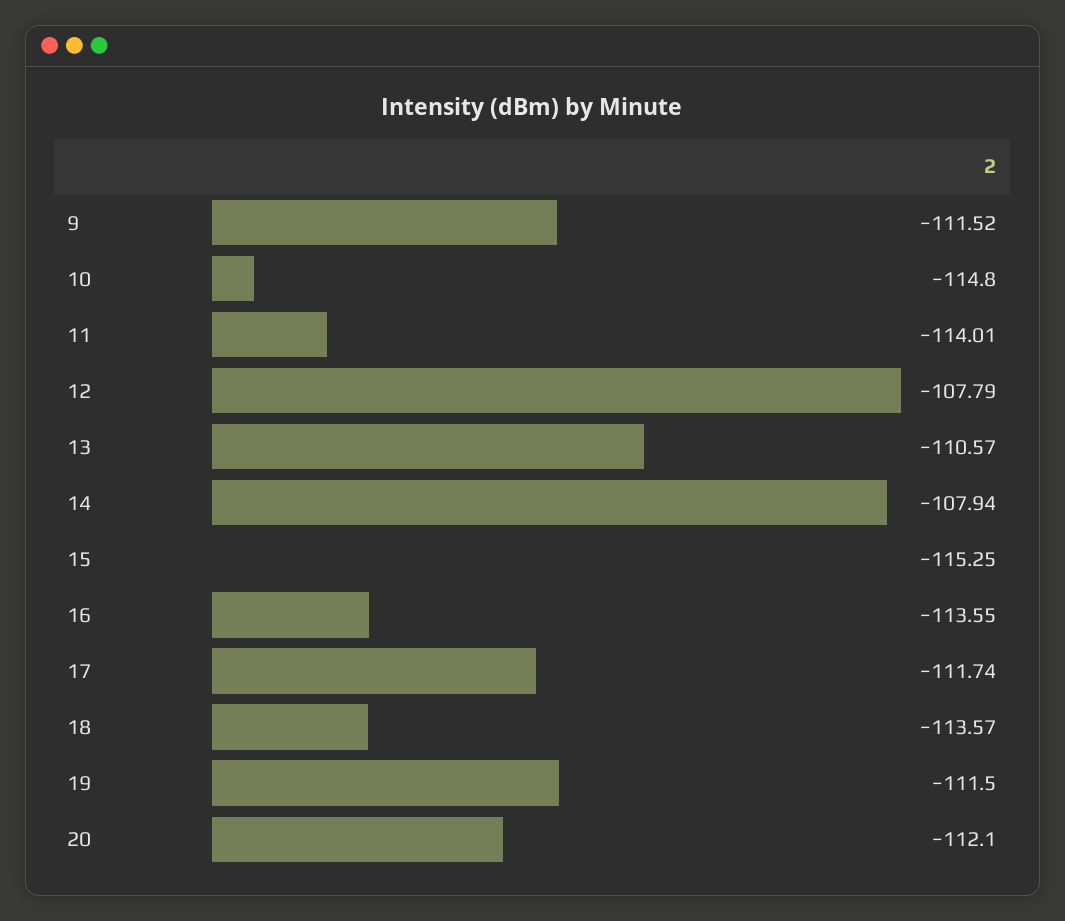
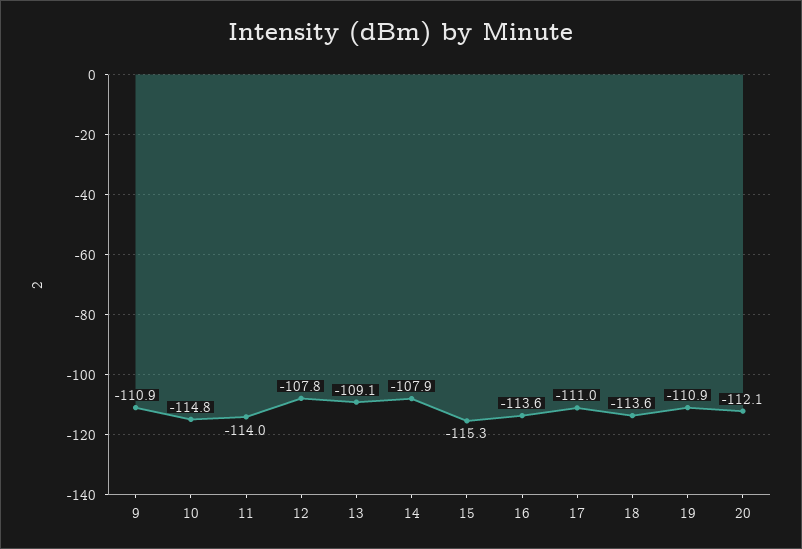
  {
-   "9": -111.52,
+   "9": -110.9,
    "10": -114.8,
    "11": -114.01,
    "12": -107.79,
-   "13": -110.57,
+   "13": -109.1,
    "14": -107.94,
    "15": -115.25,
    "16": -113.55,
-   "17": -111.74,
+   "17": -111,
    "18": -113.57,
-   "19": -111.5,
+   "19": -110.9,
    "20": -112.1
  }

